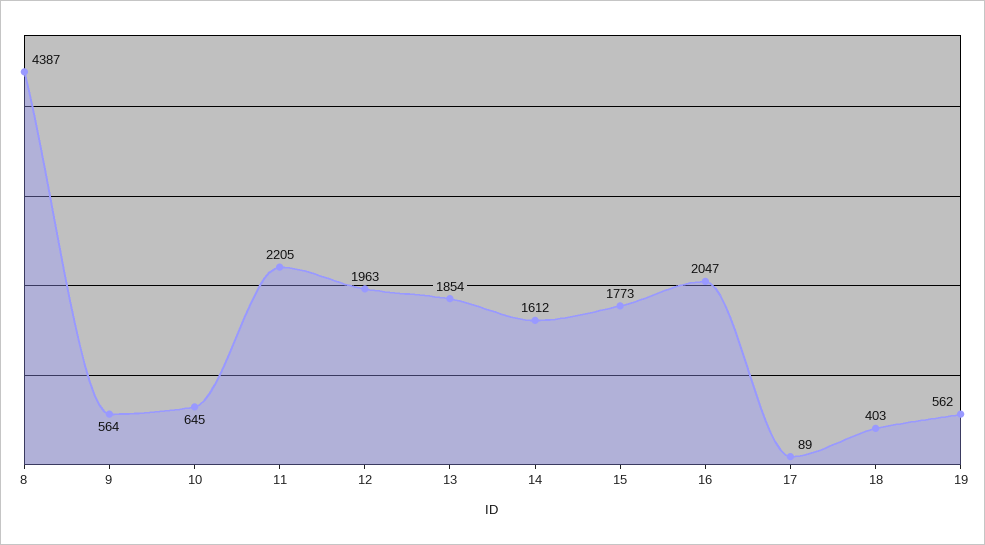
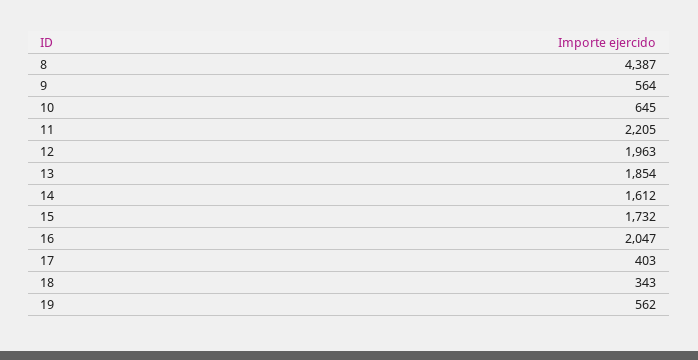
  {
    "8": 4387,
    "9": 564,
    "10": 645,
    "11": 2205,
    "12": 1963,
    "13": 1854,
    "14": 1612,
-   "15": 1773,
+   "15": 1732,
    "16": 2047,
-   "17": 89,
+   "17": 403,
-   "18": 403,
+   "18": 343,
    "19": 562
  }

